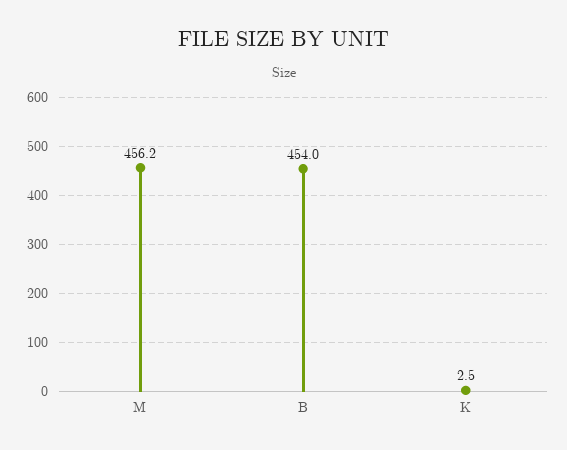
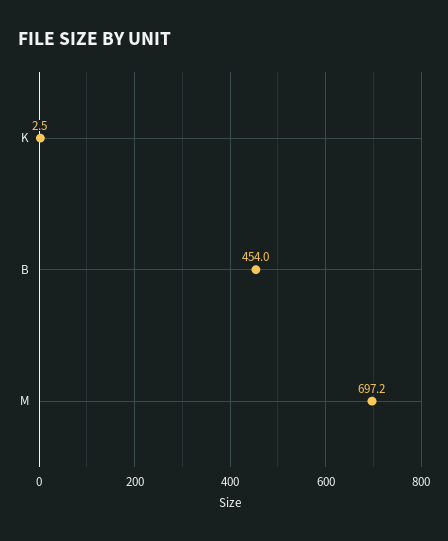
  {
-   "M": 456.2,
+   "M": 697.2,
    "B": 454,
    "K": 2.5
  }

